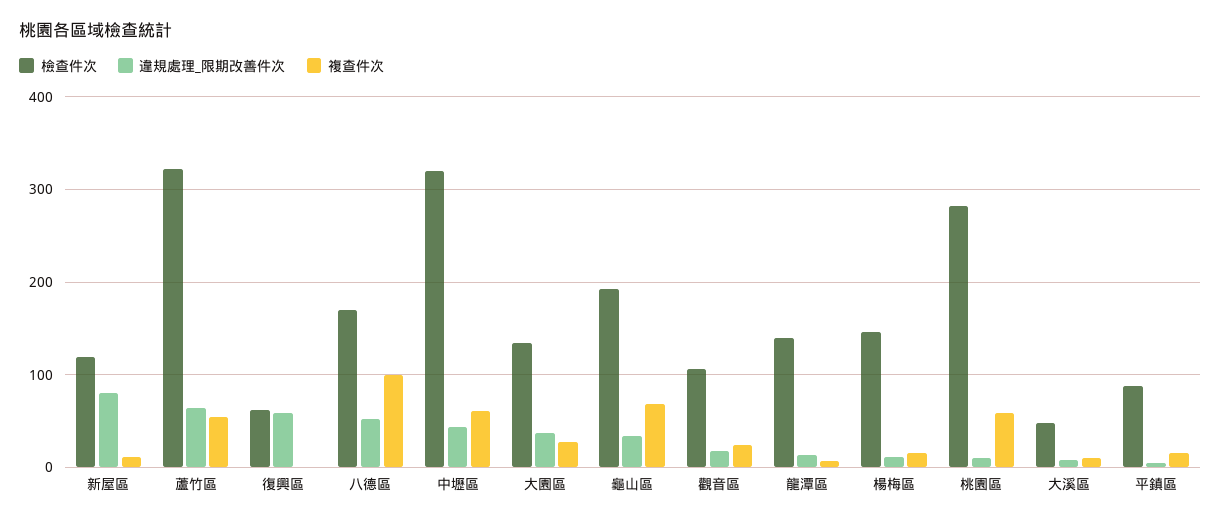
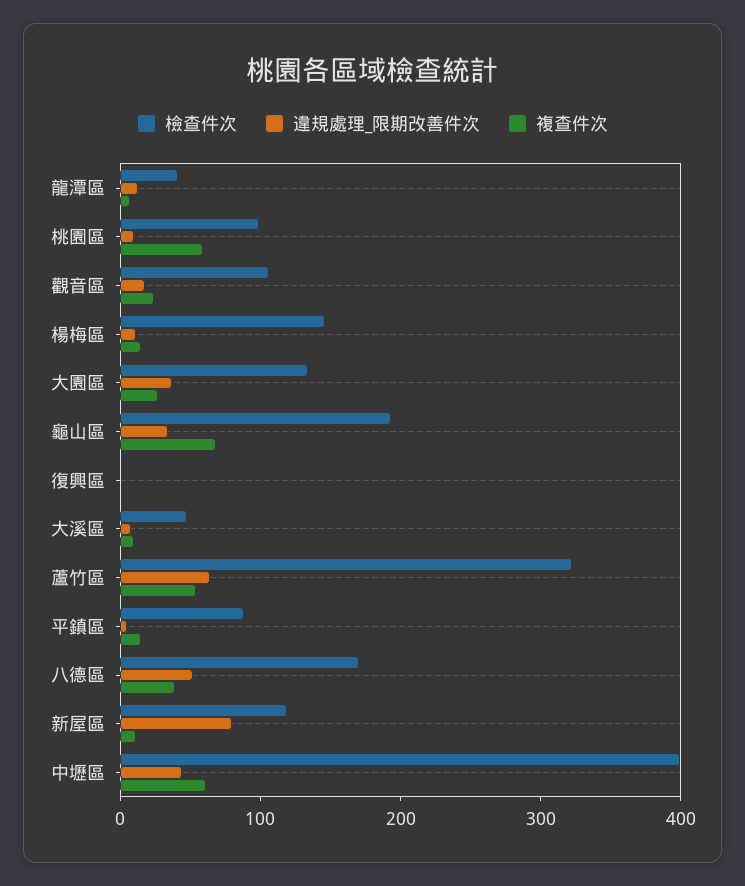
  {
    "檢查件次": {
      "新屋區": 120,
      "蘆竹區": 320,
-     "復興區": 60,
+     "復興區": 0,
      "八德區": 170,
-     "中壢區": 320,
+     "中壢區": 400,
      "大園區": 130,
      "龜山區": 190,
      "觀音區": 110,
-     "龍潭區": 140,
+     "龍潭區": 40,
      "楊梅區": 150,
-     "桃園區": 280,
+     "桃園區": 100,
      "大溪區": 50,
      "平鎮區": 90
    },
    "違規處理_限期改善件次": {
      "新屋區": 80,
      "蘆竹區": 60,
-     "復興區": 60,
+     "復興區": 0,
      "八德區": 50,
      "中壢區": 40,
      "大園區": 40,
      "龜山區": 30,
      "觀音區": 20,
      "龍潭區": 10,
      "楊梅區": 10,
      "桃園區": 10,
      "大溪區": 10,
      "平鎮區": 10
    },
    "複查件次": {
      "新屋區": 10,
      "蘆竹區": 50,
      "復興區": 0,
-     "八德區": 100,
+     "八德區": 40,
      "中壢區": 60,
      "大園區": 30,
      "龜山區": 70,
      "觀音區": 20,
      "龍潭區": 10,
      "楊梅區": 20,
      "桃園區": 60,
      "大溪區": 10,
      "平鎮區": 20
    }
  }

